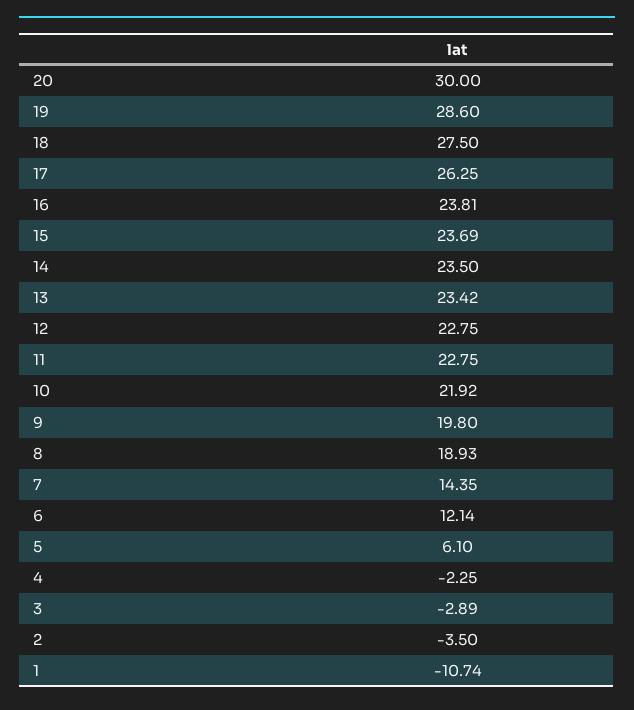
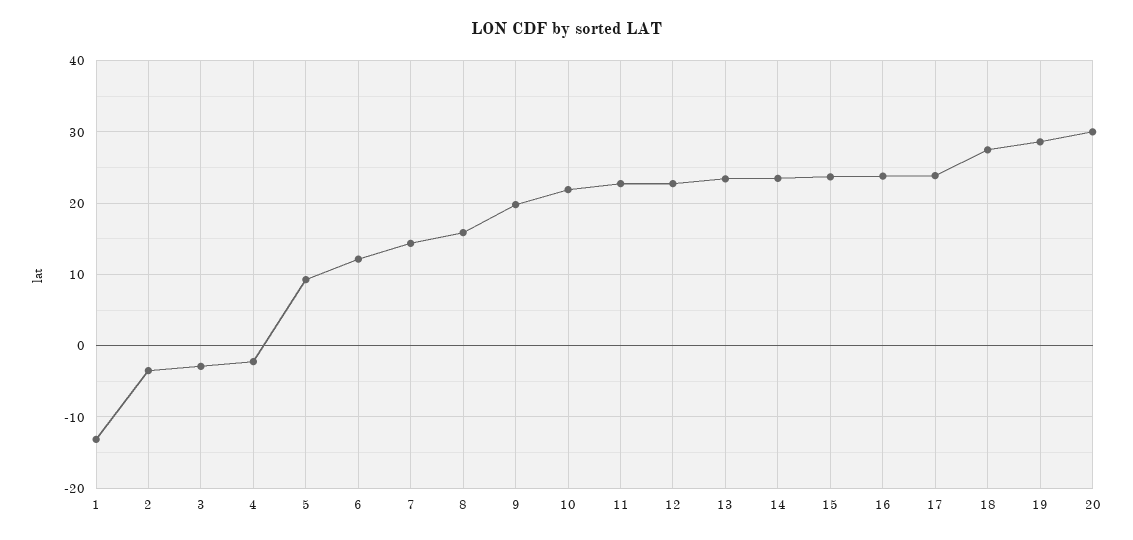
  {
    "20": 30,
    "19": 28.6,
    "18": 27.5,
-   "17": 26.25,
+   "17": 24,
    "16": 23.81,
    "15": 23.69,
    "14": 23.5,
    "13": 23.42,
    "12": 22.75,
    "11": 22.75,
    "10": 21.92,
    "9": 19.8,
-   "8": 18.93,
+   "8": 16,
    "7": 14.35,
    "6": 12.14,
-   "5": 6.1,
+   "5": 9,
    "4": -2.25,
    "3": -2.89,
    "2": -3.5,
-   "1": -10.74
+   "1": -13
  }

